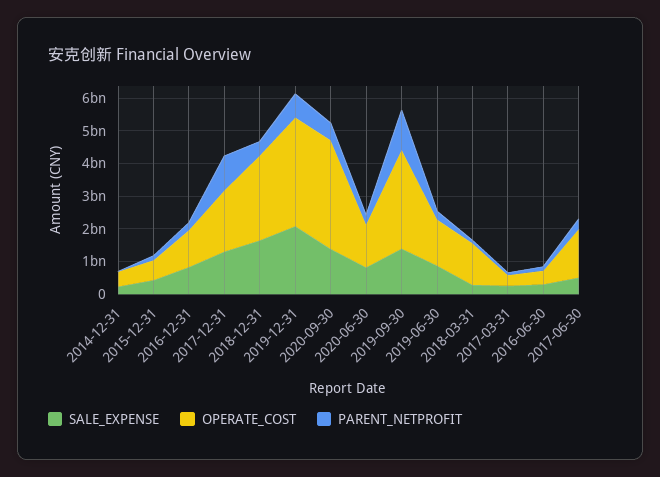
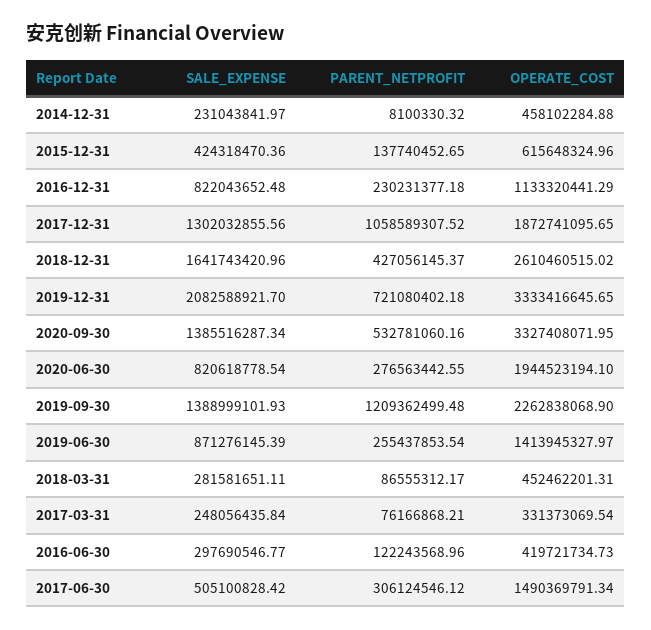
  {
    "SALE_EXPENSE": {
      "2014-12-31": 231043841.97,
      "2015-12-31": 424318470.36,
      "2016-12-31": 822043652.48,
      "2017-12-31": 1302032855.56,
      "2018-12-31": 1641743420.96,
      "2019-12-31": 2082588921.7,
      "2020-09-30": 1385516287.34,
      "2020-06-30": 820618778.54,
      "2019-09-30": 1388999101.93,
      "2019-06-30": 871276145.39,
      "2018-03-31": 281581651.11,
      "2017-03-31": 248056435.84,
      "2016-06-30": 297690546.77,
      "2017-06-30": 505100828.42
    },
    "OPERATE_COST": {
      "2014-12-31": 458102284.88,
      "2015-12-31": 615648324.96,
      "2016-12-31": 1133320441.29,
      "2017-12-31": 1872741095.65,
      "2018-12-31": 2610460515.02,
      "2019-12-31": 3333416645.65,
      "2020-09-30": 3327408071.95,
-     "2020-06-30": 1250000000,
+     "2020-06-30": 1944523194.1,
-     "2019-09-30": 3000000000,
+     "2019-09-30": 2262838068.9,
      "2019-06-30": 1413945327.97,
-     "2018-03-31": 1250000000,
+     "2018-03-31": 452462201.31,
      "2017-03-31": 331373069.54,
      "2016-06-30": 419721734.73,
      "2017-06-30": 1490369791.34
    },
    "PARENT_NETPROFIT": {
      "2014-12-31": 8100330.32,
      "2015-12-31": 137740452.65,
      "2016-12-31": 230231377.18,
      "2017-12-31": 1058589307.52,
      "2018-12-31": 427056145.37,
      "2019-12-31": 721080402.18,
      "2020-09-30": 532781060.16,
      "2020-06-30": 276563442.55,
      "2019-09-30": 1209362499.48,
      "2019-06-30": 255437853.54,
      "2018-03-31": 86555312.17,
      "2017-03-31": 76166868.21,
      "2016-06-30": 122243568.96,
      "2017-06-30": 306124546.12
    }
  }

